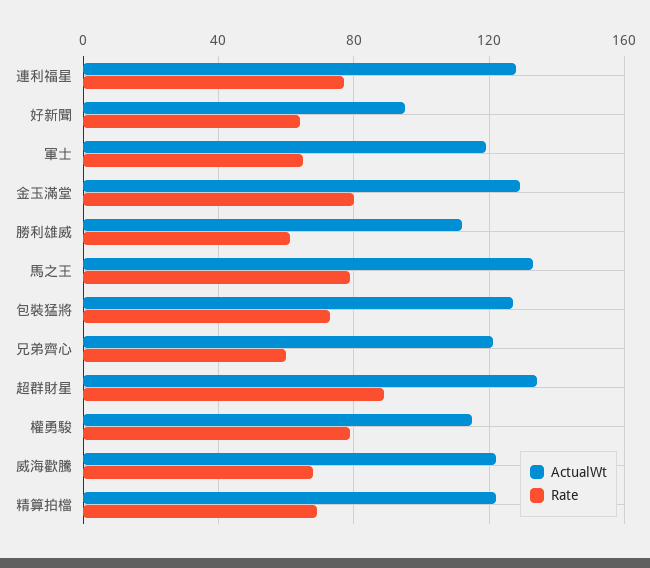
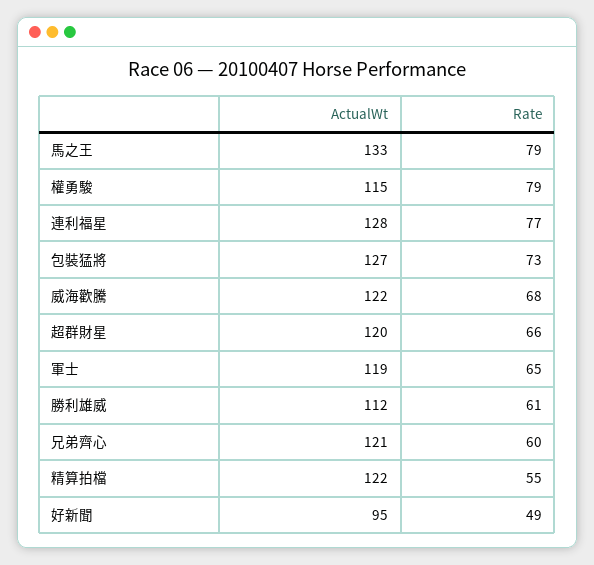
  {
    "ActualWt": {
      "連利福星": 128,
      "好新聞": 95,
      "軍士": 119,
-     "金玉滿堂": 130,
      "勝利雄威": 112,
      "馬之王": 133,
      "包裝猛將": 127,
      "兄弟齊心": 121,
-     "超群財星": 135,
+     "超群財星": 120,
      "權勇駿": 115,
      "威海歡騰": 122,
      "精算拍檔": 122
    },
    "Rate": {
      "連利福星": 77,
-     "好新聞": 65,
+     "好新聞": 49,
      "軍士": 65,
-     "金玉滿堂": 80,
      "勝利雄威": 61,
      "馬之王": 79,
      "包裝猛將": 73,
      "兄弟齊心": 60,
-     "超群財星": 90,
+     "超群財星": 66,
      "權勇駿": 79,
      "威海歡騰": 68,
-     "精算拍檔": 70
+     "精算拍檔": 55
    }
  }

